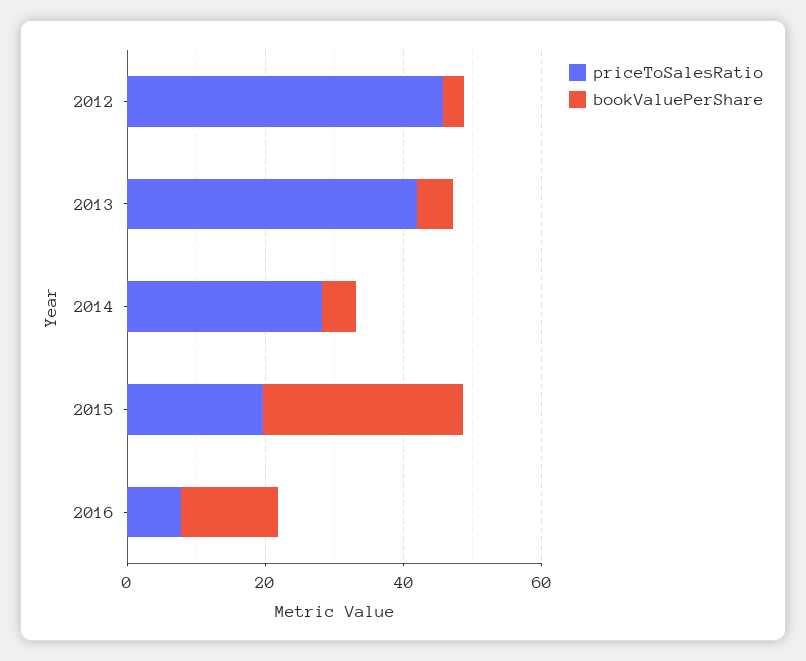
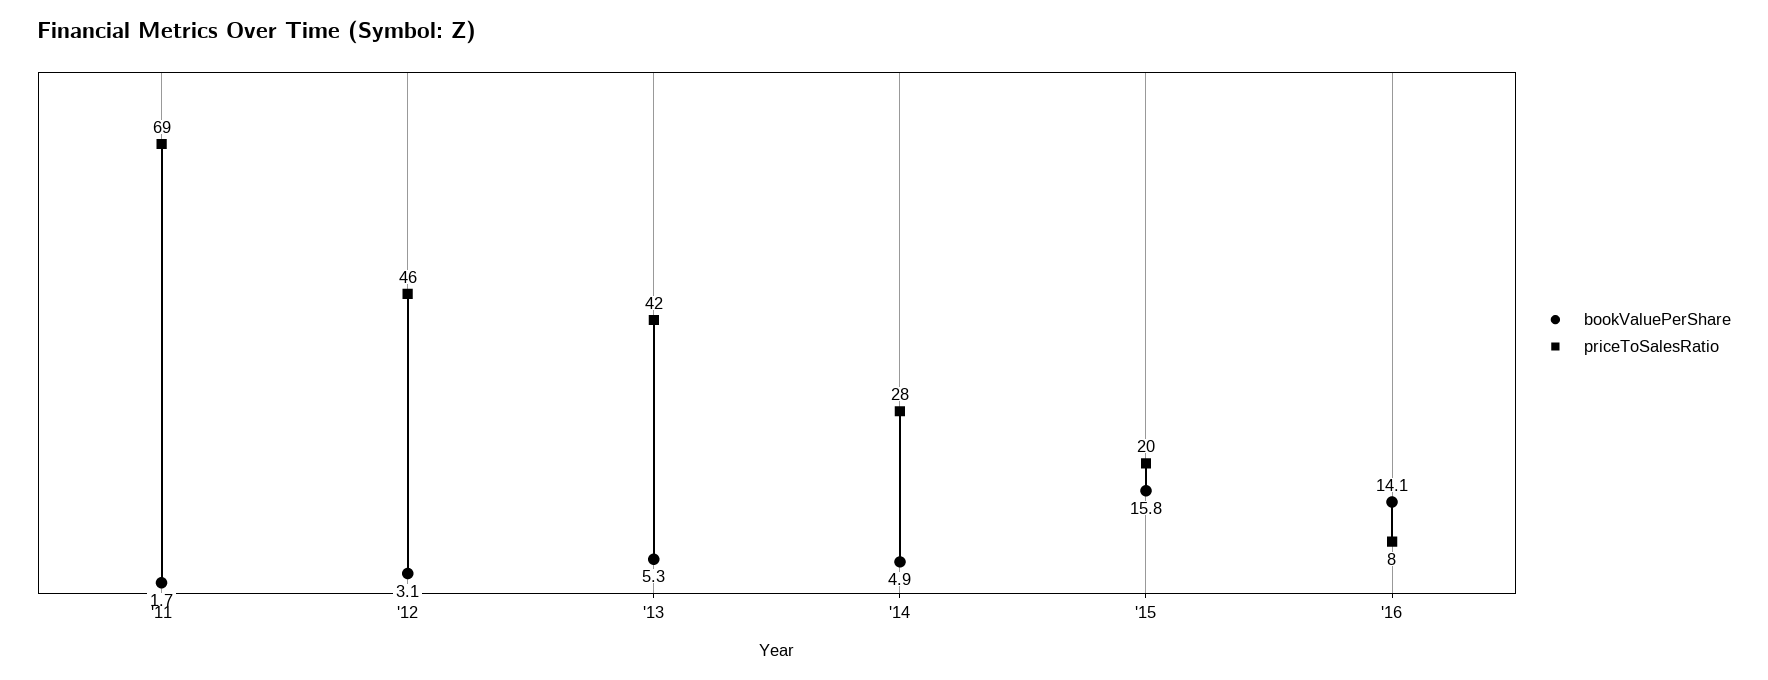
  {
    "priceToSalesRatio": {
      "2012": 46,
      "2013": 42,
      "2014": 28,
      "2015": 20,
-     "2016": 8
+     "2016": 8,
+     "'11": 69
    },
    "bookValuePerShare": {
      "2012": 3.1,
      "2013": 5.3,
      "2014": 4.9,
-     "2015": 30,
+     "2015": 15.8,
-     "2016": 14.1
+     "2016": 14.1,
+     "'11": 1.7
    }
  }

